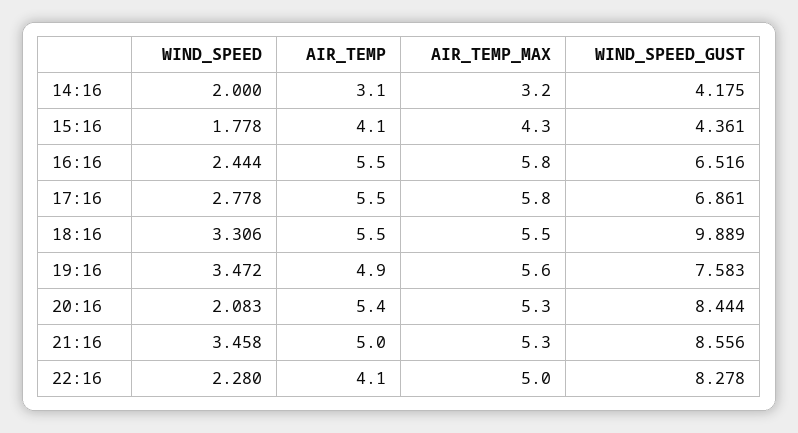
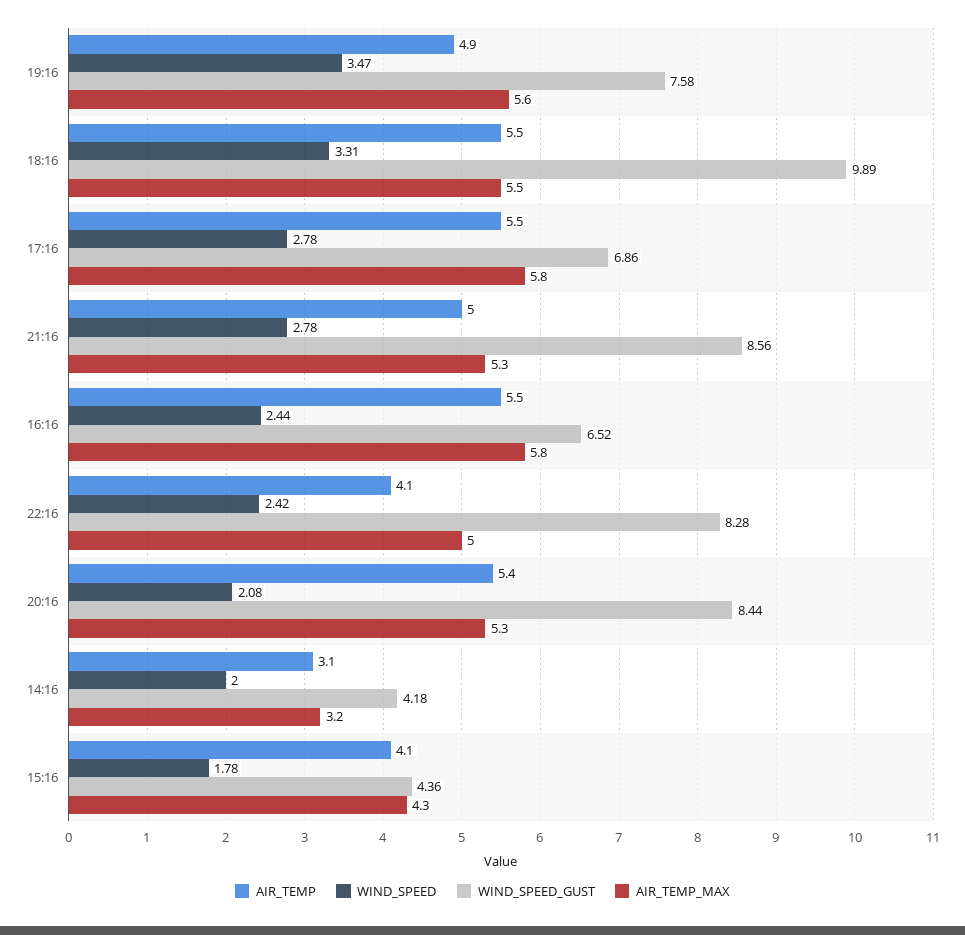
  {
    "WIND_SPEED": {
      "14:16": 2,
      "15:16": 1.778,
      "16:16": 2.444,
      "17:16": 2.778,
      "18:16": 3.306,
      "19:16": 3.472,
      "20:16": 2.083,
-     "21:16": 3.458,
+     "21:16": 2.78,
-     "22:16": 2.28
+     "22:16": 2.42
    },
    "AIR_TEMP": {
      "14:16": 3.1,
      "15:16": 4.1,
      "16:16": 5.5,
      "17:16": 5.5,
      "18:16": 5.5,
      "19:16": 4.9,
      "20:16": 5.4,
      "21:16": 5,
      "22:16": 4.1
    },
    "AIR_TEMP_MAX": {
      "14:16": 3.2,
      "15:16": 4.3,
      "16:16": 5.8,
      "17:16": 5.8,
      "18:16": 5.5,
      "19:16": 5.6,
      "20:16": 5.3,
      "21:16": 5.3,
      "22:16": 5
    },
    "WIND_SPEED_GUST": {
      "14:16": 4.175,
      "15:16": 4.361,
      "16:16": 6.516,
      "17:16": 6.861,
      "18:16": 9.889,
      "19:16": 7.583,
      "20:16": 8.444,
      "21:16": 8.556,
      "22:16": 8.278
    }
  }

